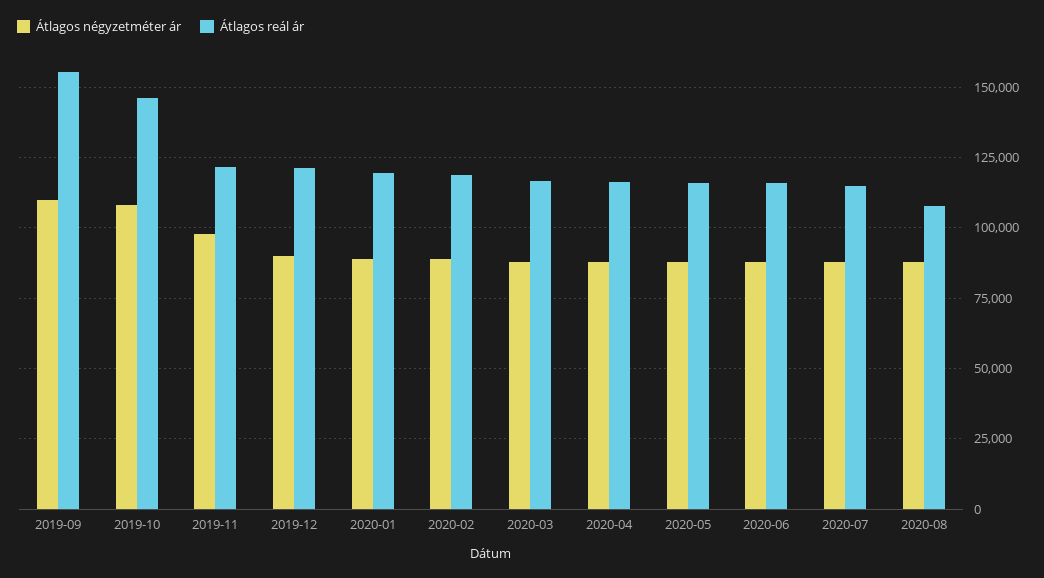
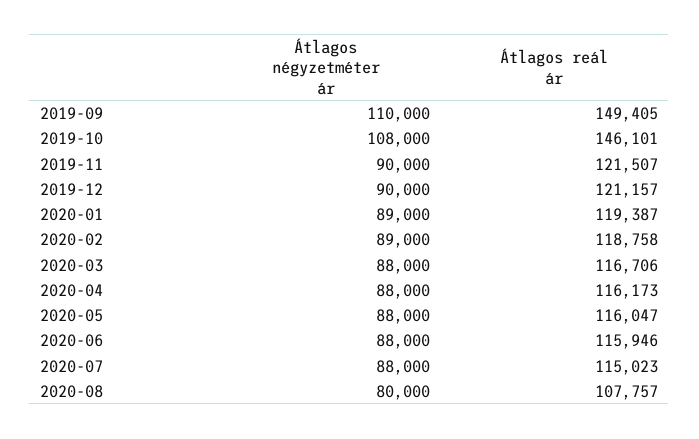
  {
    "Átlagos négyzetméter ár": {
      "2019-09": 110000,
      "2019-10": 108000,
-     "2019-11": 97500,
+     "2019-11": 90000,
      "2019-12": 90000,
      "2020-01": 89000,
      "2020-02": 89000,
      "2020-03": 88000,
      "2020-04": 88000,
      "2020-05": 88000,
      "2020-06": 88000,
      "2020-07": 88000,
-     "2020-08": 87500
+     "2020-08": 80000
    },
    "Átlagos reál ár": {
-     "2019-09": 155000,
+     "2019-09": 149405,
      "2019-10": 146101,
      "2019-11": 121507,
      "2019-12": 121157,
      "2020-01": 119387,
      "2020-02": 118758,
      "2020-03": 116706,
      "2020-04": 116173,
      "2020-05": 116047,
      "2020-06": 115946,
      "2020-07": 115023,
      "2020-08": 107757
    }
  }

